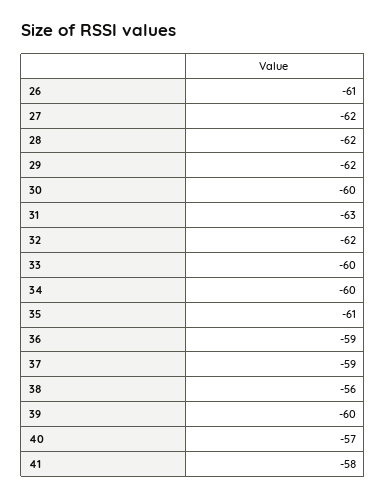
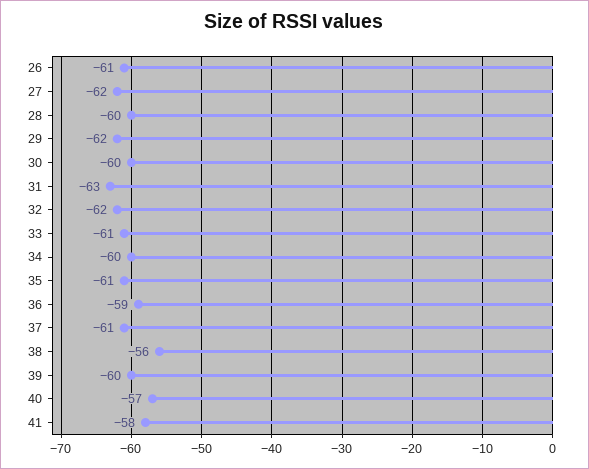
  {
    "26": -61,
    "27": -62,
-   "28": -62,
+   "28": -60,
    "29": -62,
    "30": -60,
    "31": -63,
    "32": -62,
-   "33": -60,
+   "33": -61,
    "34": -60,
    "35": -61,
    "36": -59,
-   "37": -59,
+   "37": -61,
    "38": -56,
    "39": -60,
    "40": -57,
    "41": -58
  }

